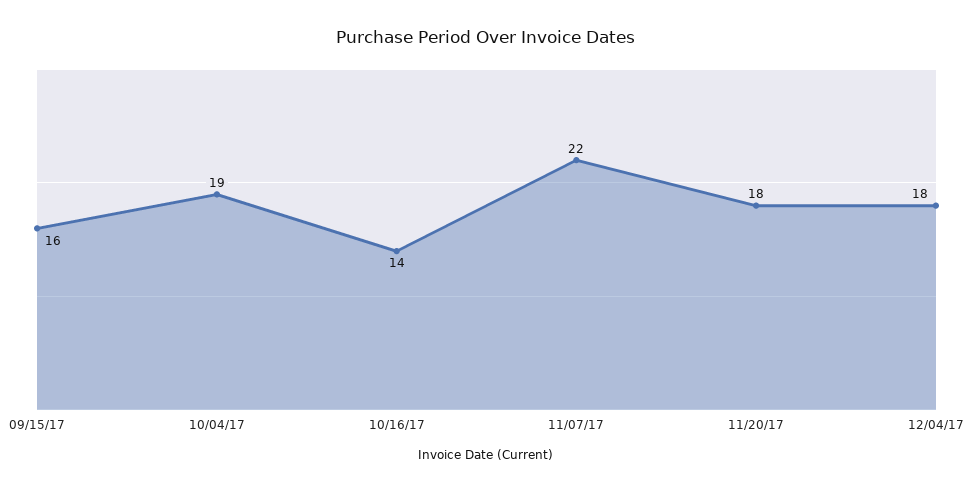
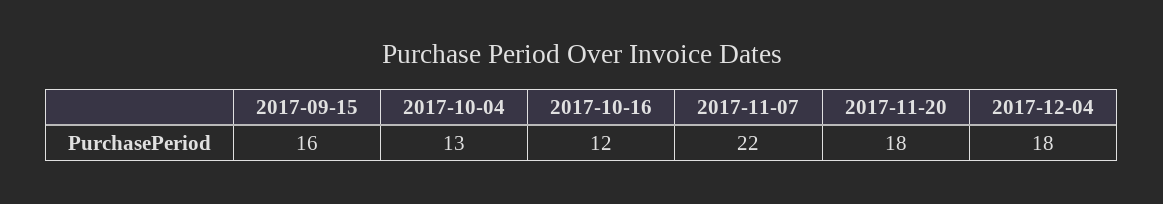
  {
    "09/15/17": 16,
-   "10/04/17": 19,
+   "10/04/17": 13,
-   "10/16/17": 14,
+   "10/16/17": 12,
    "11/07/17": 22,
    "11/20/17": 18,
    "12/04/17": 18
  }

